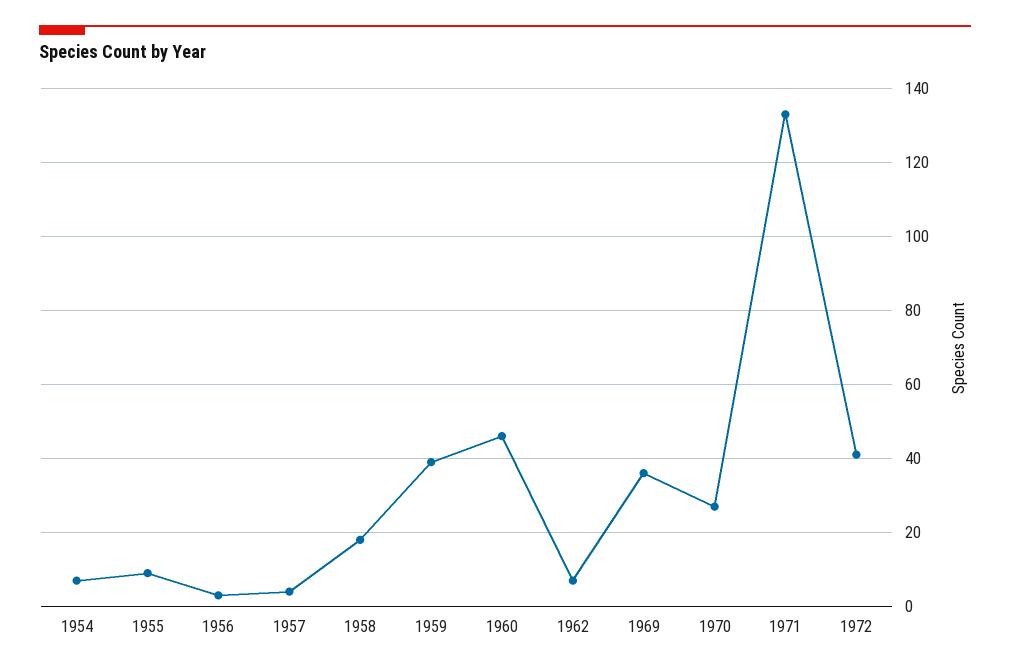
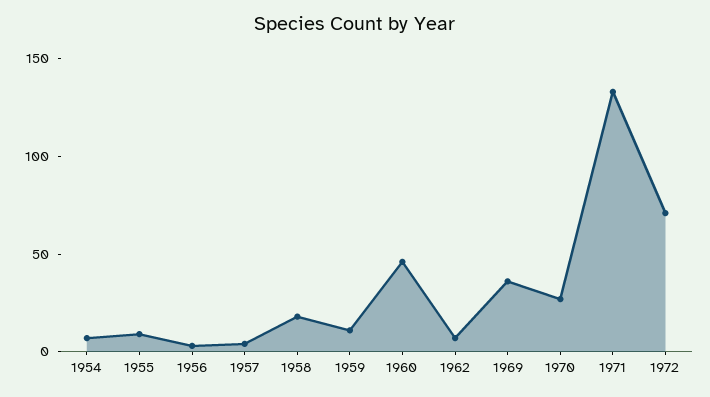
  {
    "1954": 5,
    "1955": 10,
    "1956": 5,
    "1957": 5,
    "1958": 20,
-   "1959": 40,
+   "1959": 10,
    "1960": 45,
    "1962": 5,
    "1969": 35,
    "1970": 25,
    "1971": 135,
-   "1972": 40
+   "1972": 70
  }

